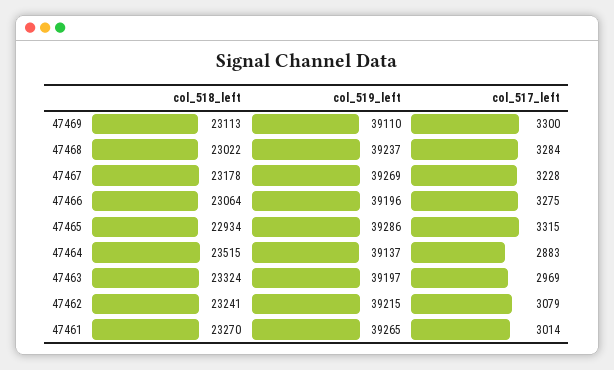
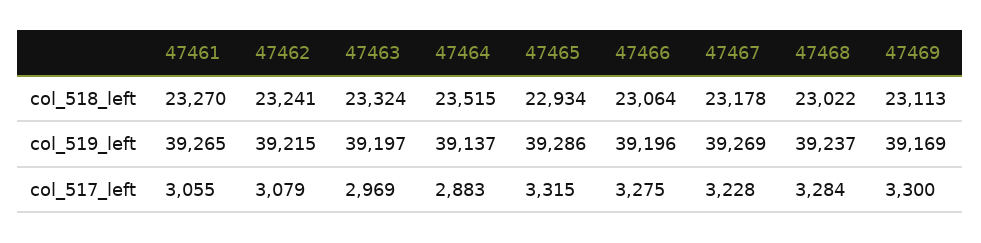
  {
    "col_518_left": {
      "47469": 23113,
      "47468": 23022,
      "47467": 23178,
      "47466": 23064,
      "47465": 22934,
      "47464": 23515,
      "47463": 23324,
      "47462": 23241,
      "47461": 23270
    },
    "col_519_left": {
-     "47469": 39110,
+     "47469": 39169,
      "47468": 39237,
      "47467": 39269,
      "47466": 39196,
      "47465": 39286,
      "47464": 39137,
      "47463": 39197,
      "47462": 39215,
      "47461": 39265
    },
    "col_517_left": {
      "47469": 3300,
      "47468": 3284,
      "47467": 3228,
      "47466": 3275,
      "47465": 3315,
      "47464": 2883,
      "47463": 2969,
      "47462": 3079,
-     "47461": 3014
+     "47461": 3055
    }
  }

